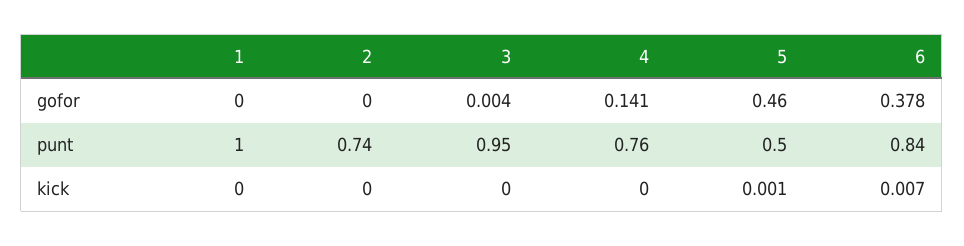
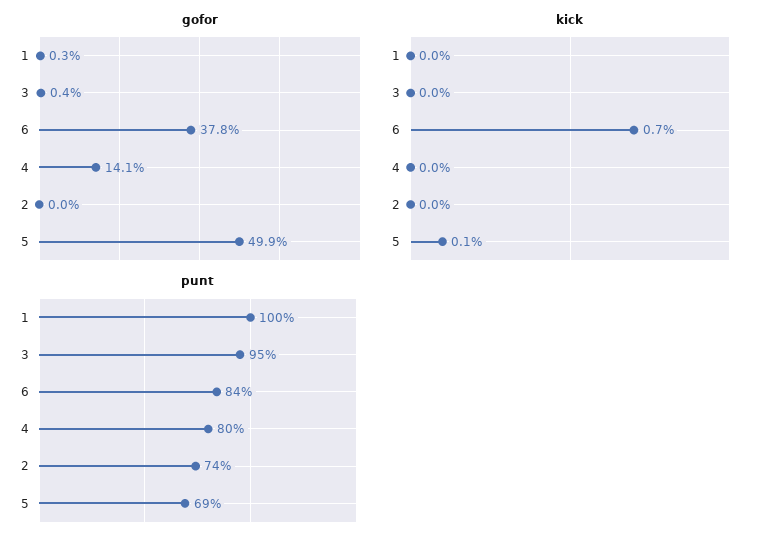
  {
    "gofor": {
-     "1": 0,
+     "1": 0.003,
      "2": 0,
      "3": 0.004,
      "4": 0.141,
-     "5": 0.46,
+     "5": 0.499,
      "6": 0.378
    },
    "punt": {
      "1": 1,
      "2": 0.74,
      "3": 0.95,
-     "4": 0.76,
+     "4": 0.8,
-     "5": 0.5,
+     "5": 0.69,
      "6": 0.84
    },
    "kick": {
      "1": 0,
      "2": 0,
      "3": 0,
      "4": 0,
      "5": 0.001,
      "6": 0.007
    }
  }

